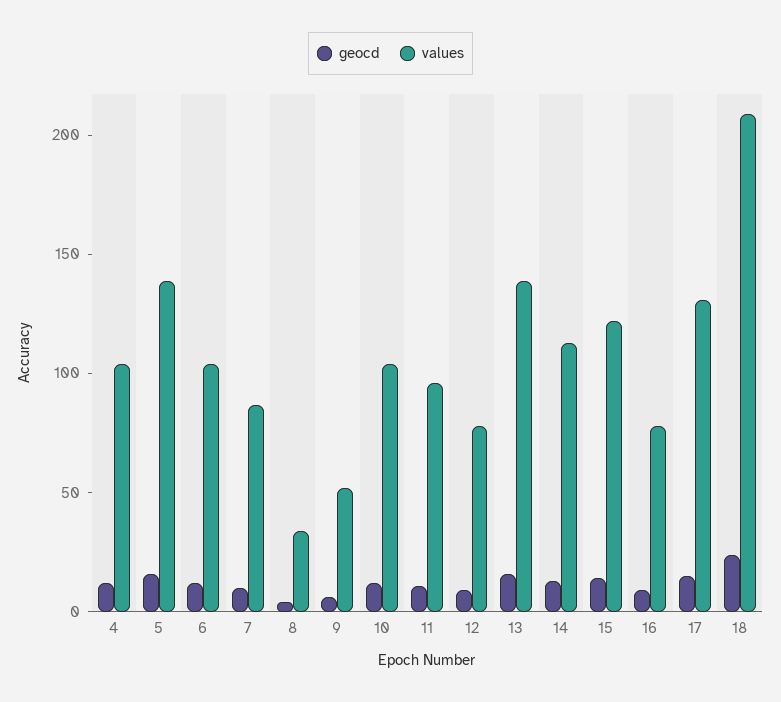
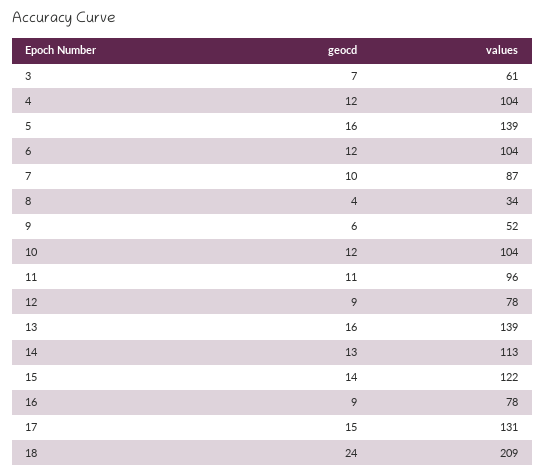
  {
    "geocd": {
      "4": 12,
      "5": 16,
      "6": 12,
      "7": 10,
      "8": 4,
      "9": 6,
      "10": 12,
      "11": 11,
      "12": 9,
      "13": 16,
      "14": 13,
      "15": 14,
      "16": 9,
      "17": 15,
-     "18": 24
+     "18": 24,
+     "3": 7
    },
    "values": {
      "4": 104,
      "5": 139,
      "6": 104,
      "7": 87,
      "8": 34,
      "9": 52,
      "10": 104,
      "11": 96,
      "12": 78,
      "13": 139,
      "14": 113,
      "15": 122,
      "16": 78,
      "17": 131,
-     "18": 209
+     "18": 209,
+     "3": 61
    }
  }

